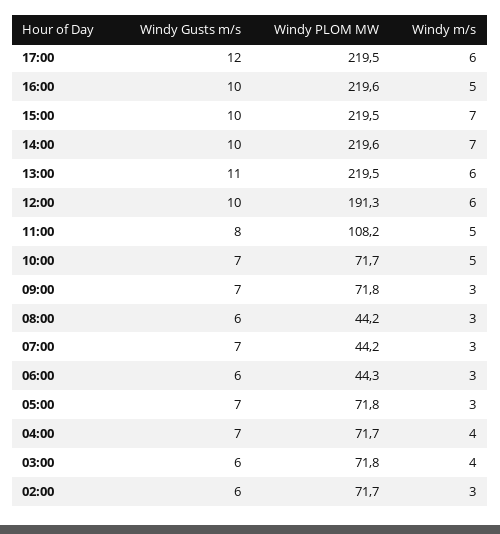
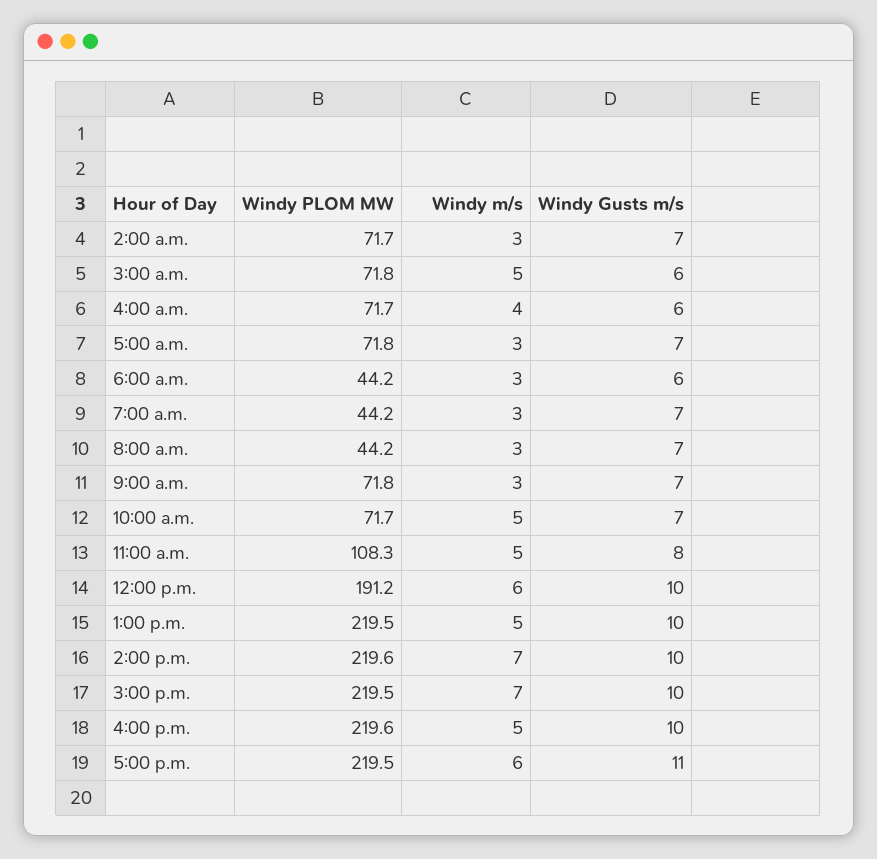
  {
    "Windy Gusts m/s": {
-     "17:00": 12,
+     "17:00": 11,
      "16:00": 10,
      "15:00": 10,
      "14:00": 10,
-     "13:00": 11,
+     "13:00": 10,
      "12:00": 10,
      "11:00": 8,
      "10:00": 7,
      "09:00": 7,
-     "08:00": 6,
+     "08:00": 7,
      "07:00": 7,
      "06:00": 6,
      "05:00": 7,
-     "04:00": 7,
+     "04:00": 6,
      "03:00": 6,
-     "02:00": 6
+     "02:00": 7
    },
    "Windy PLOM MW": {
      "17:00": 219.5,
      "16:00": 219.6,
      "15:00": 219.5,
      "14:00": 219.6,
      "13:00": 219.5,
-     "12:00": 191.3,
+     "12:00": 191.2,
-     "11:00": 108.2,
+     "11:00": 108.3,
      "10:00": 71.7,
      "09:00": 71.8,
      "08:00": 44.2,
      "07:00": 44.2,
-     "06:00": 44.3,
+     "06:00": 44.2,
      "05:00": 71.8,
      "04:00": 71.7,
      "03:00": 71.8,
      "02:00": 71.7
    },
    "Windy m/s": {
      "17:00": 6,
      "16:00": 5,
      "15:00": 7,
      "14:00": 7,
-     "13:00": 6,
+     "13:00": 5,
      "12:00": 6,
      "11:00": 5,
      "10:00": 5,
      "09:00": 3,
      "08:00": 3,
      "07:00": 3,
      "06:00": 3,
      "05:00": 3,
      "04:00": 4,
-     "03:00": 4,
+     "03:00": 5,
      "02:00": 3
    }
  }

